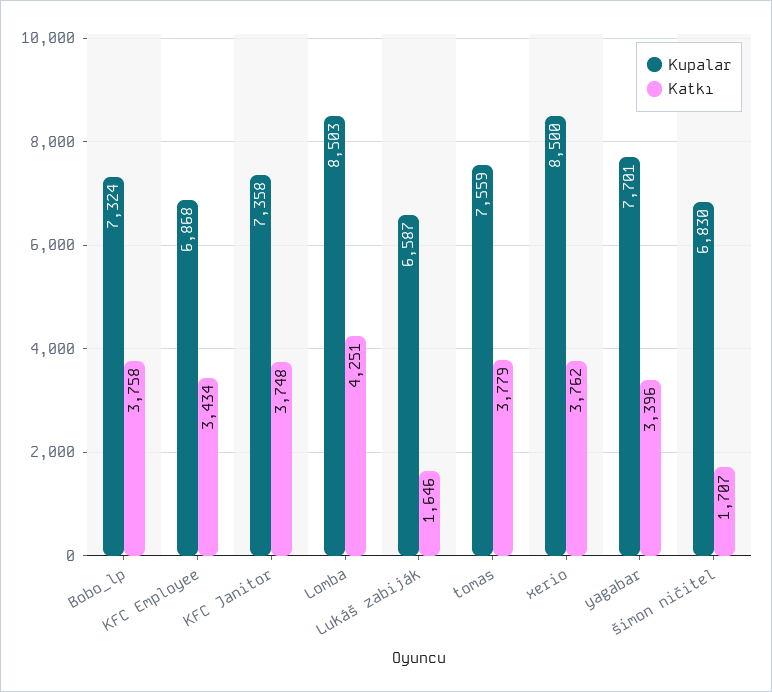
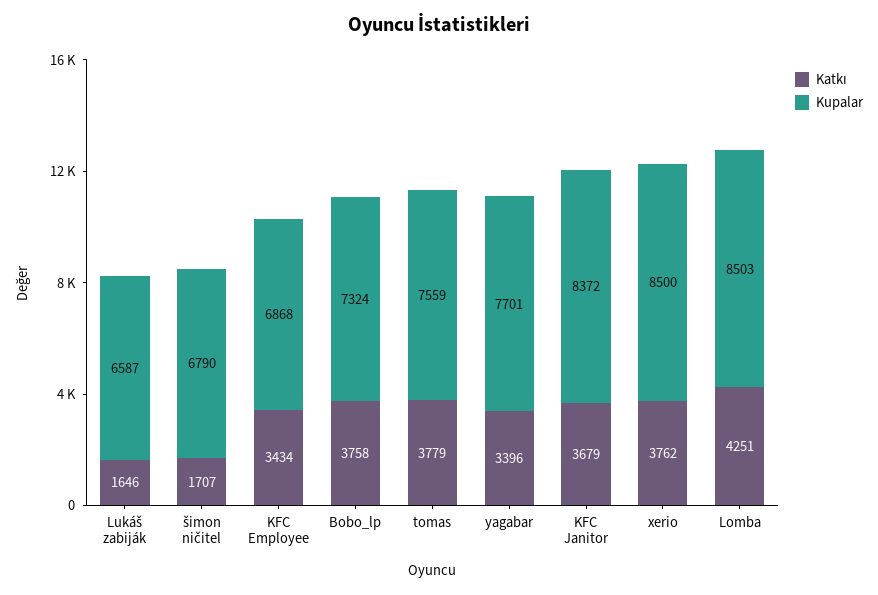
  {
    "Kupalar": {
      "Bobo_lp": 7324,
      "KFC Employee": 6868,
-     "KFC Janitor": 7358,
+     "KFC Janitor": 8372,
      "Lomba": 8503,
      "Lukáš zabiják": 6587,
      "tomas": 7559,
      "xerio": 8500,
      "yagabar": 7701,
-     "šimon ničitel": 6830
+     "šimon ničitel": 6790
    },
    "Katkı": {
      "Bobo_lp": 3758,
      "KFC Employee": 3434,
-     "KFC Janitor": 3748,
+     "KFC Janitor": 3679,
      "Lomba": 4251,
      "Lukáš zabiják": 1646,
      "tomas": 3779,
      "xerio": 3762,
      "yagabar": 3396,
      "šimon ničitel": 1707
    }
  }

